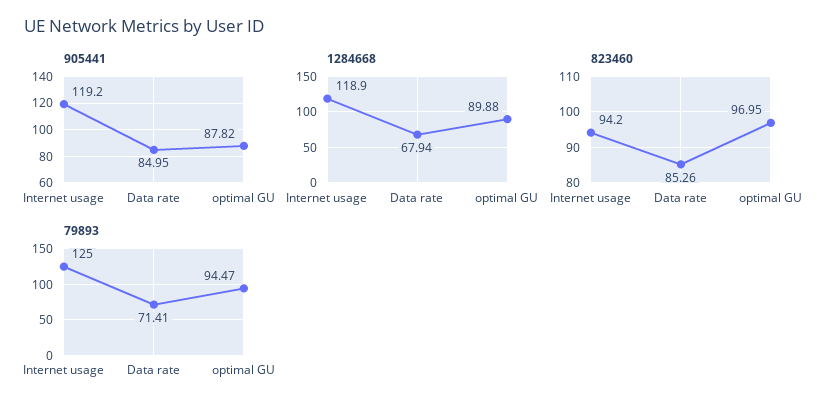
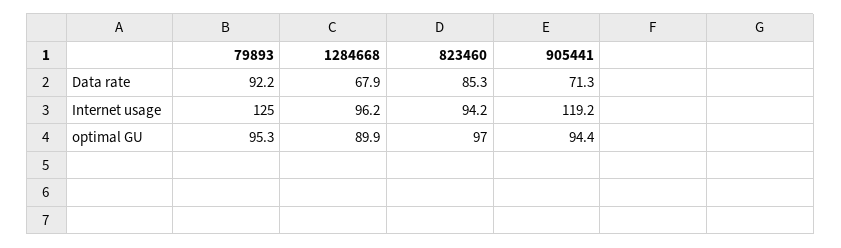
  {
    "905441": {
      "Internet usage": 119.2,
-     "Data rate": 84.95,
+     "Data rate": 71.3,
-     "optimal GU": 87.82
+     "optimal GU": 94.4
    },
    "1284668": {
-     "Internet usage": 118.9,
+     "Internet usage": 96.2,
      "Data rate": 67.94,
      "optimal GU": 89.88
    },
    "823460": {
      "Internet usage": 94.2,
      "Data rate": 85.26,
      "optimal GU": 96.95
    },
    "79893": {
      "Internet usage": 125,
-     "Data rate": 71.41,
+     "Data rate": 92.2,
-     "optimal GU": 94.47
+     "optimal GU": 95.3
    }
  }

